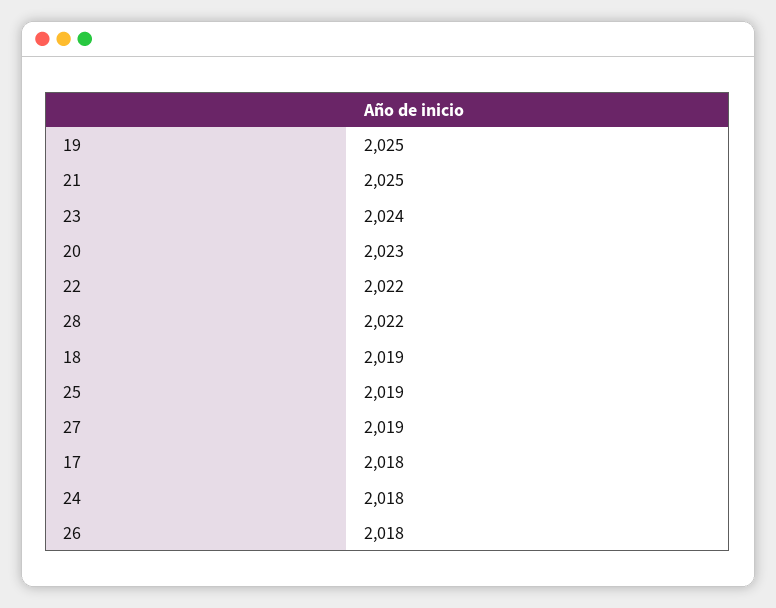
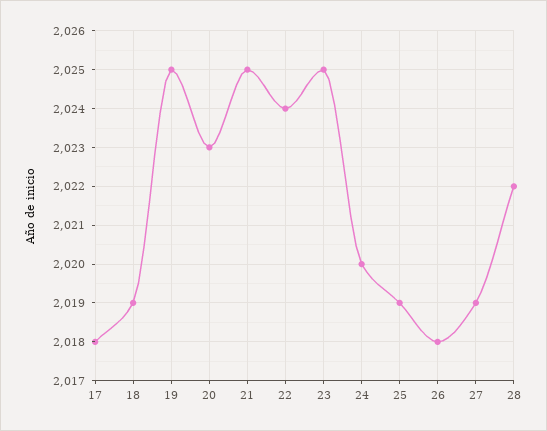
  {
    "19": 2025,
    "21": 2025,
-   "23": 2024,
+   "23": 2025,
    "20": 2023,
-   "22": 2022,
+   "22": 2024,
    "28": 2022,
    "18": 2019,
    "25": 2019,
    "27": 2019,
    "17": 2018,
-   "24": 2018,
+   "24": 2020,
    "26": 2018
  }

